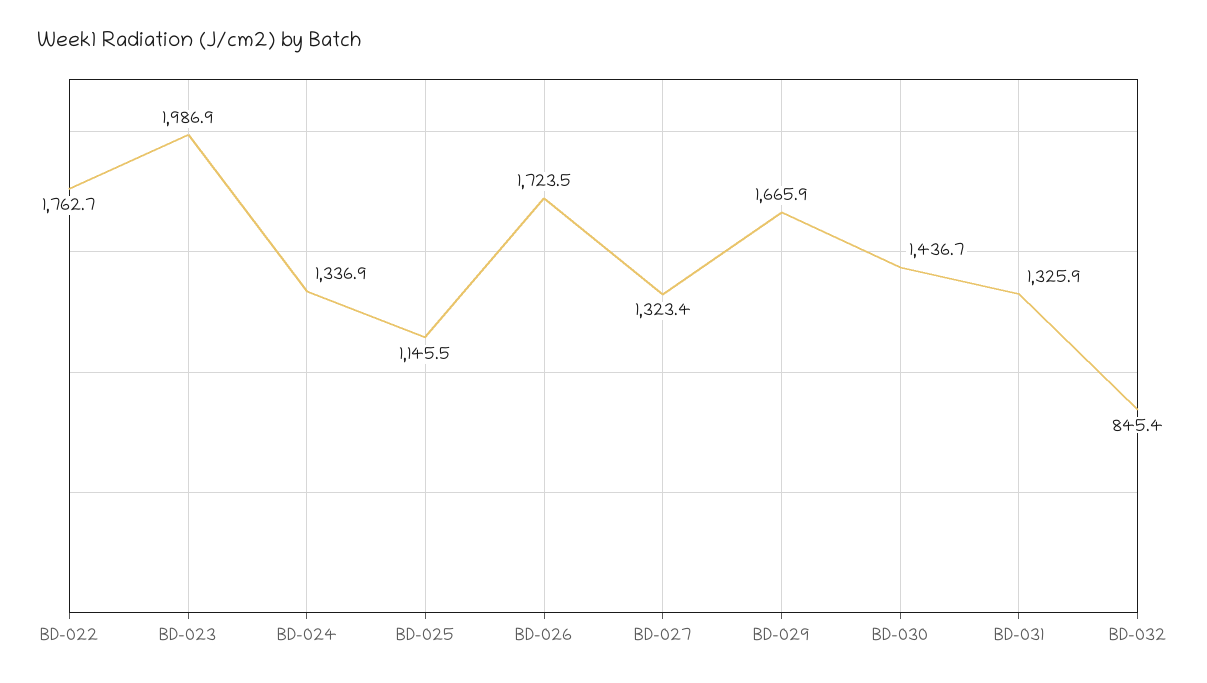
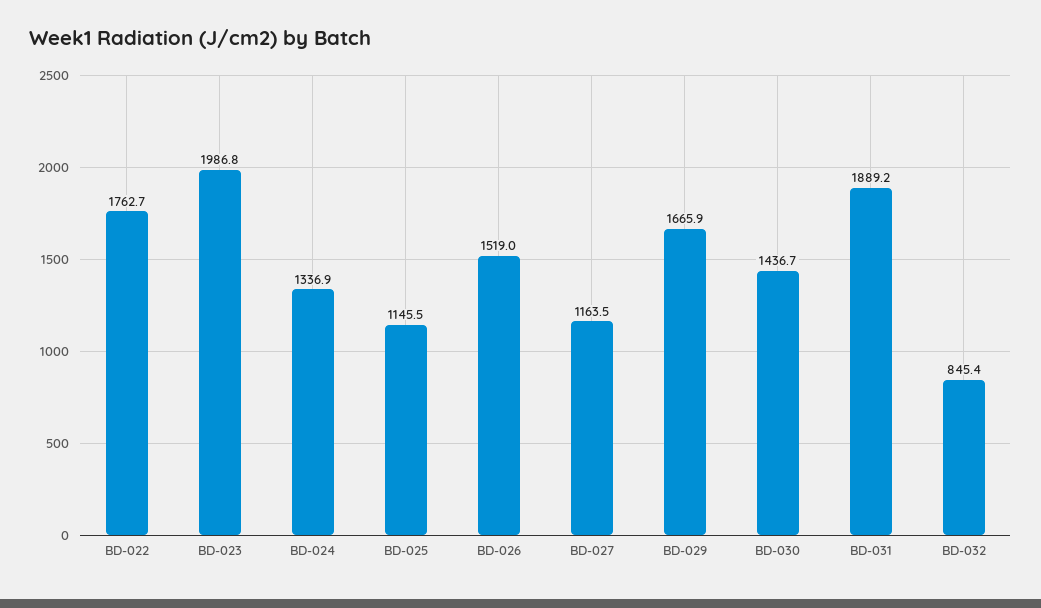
  {
    "BD-022": 1762.7,
-   "BD-023": 1986.9,
+   "BD-023": 1986.8,
    "BD-024": 1336.9,
    "BD-025": 1145.5,
-   "BD-026": 1723.5,
+   "BD-026": 1519,
-   "BD-027": 1323.4,
+   "BD-027": 1163.5,
    "BD-029": 1665.9,
    "BD-030": 1436.7,
-   "BD-031": 1325.9,
+   "BD-031": 1889.2,
    "BD-032": 845.4
  }

